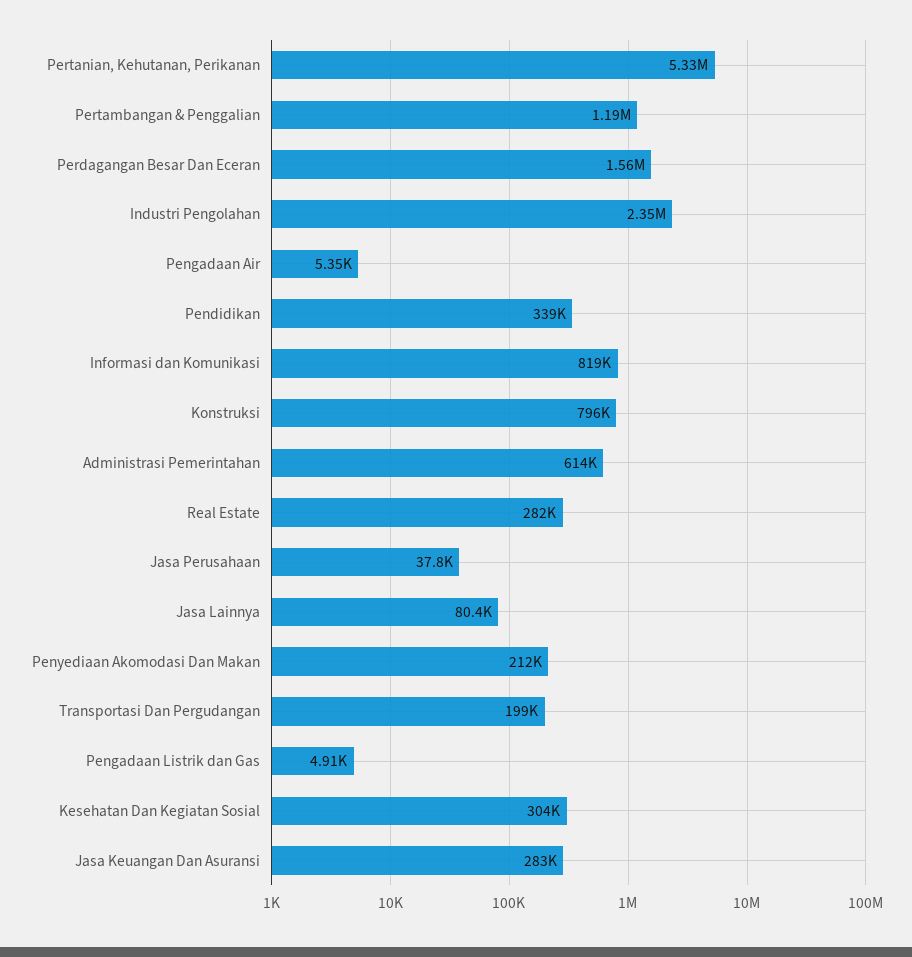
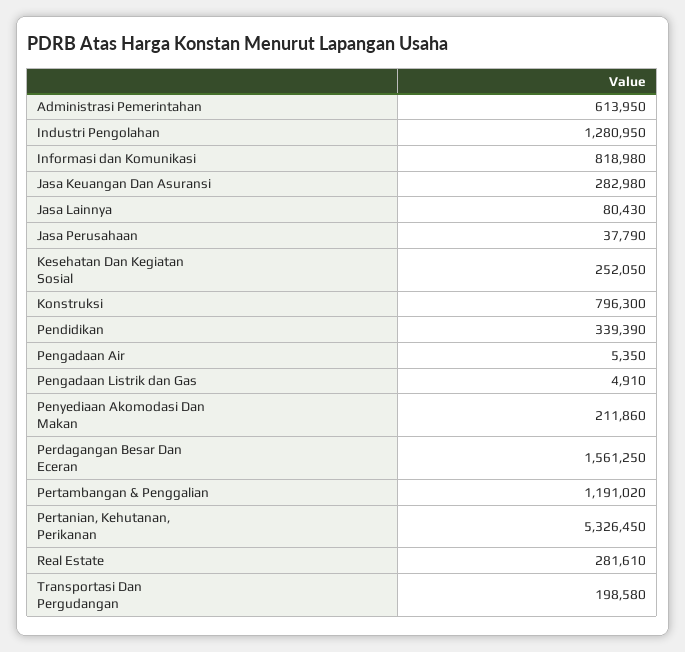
  {
    "Pertanian, Kehutanan, Perikanan": 5326450,
    "Pertambangan & Penggalian": 1191020,
    "Perdagangan Besar Dan Eceran": 1561250,
-   "Industri Pengolahan": 2350000,
+   "Industri Pengolahan": 1280950,
    "Pengadaan Air": 5350,
    "Pendidikan": 339390,
    "Informasi dan Komunikasi": 818980,
    "Konstruksi": 796300,
    "Administrasi Pemerintahan": 613950,
    "Real Estate": 281610,
    "Jasa Perusahaan": 37790,
    "Jasa Lainnya": 80430,
    "Penyediaan Akomodasi Dan Makan": 211860,
    "Transportasi Dan Pergudangan": 198580,
    "Pengadaan Listrik dan Gas": 4910,
-   "Kesehatan Dan Kegiatan Sosial": 304000,
+   "Kesehatan Dan Kegiatan Sosial": 252050,
    "Jasa Keuangan Dan Asuransi": 282980
  }

